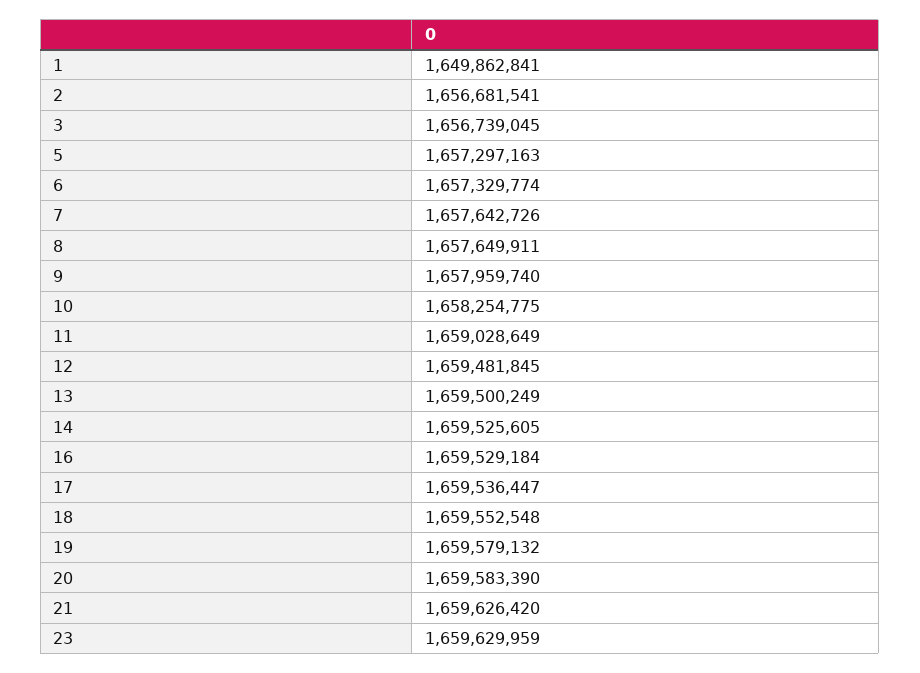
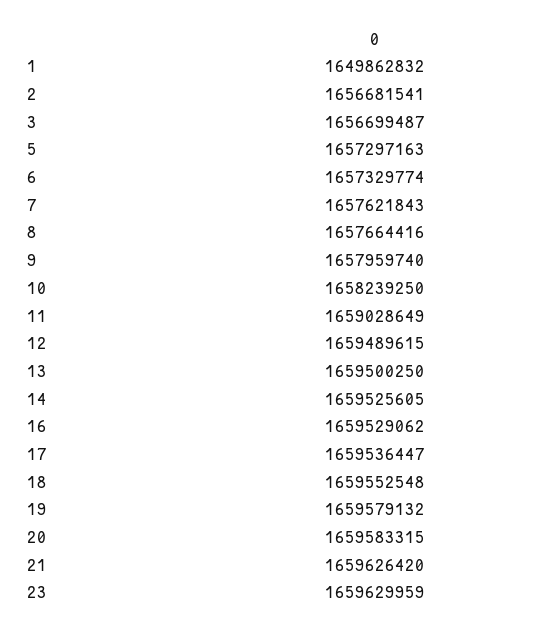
  {
-   "1": 1649862841,
+   "1": 1649862832,
    "2": 1656681541,
-   "3": 1656739045,
+   "3": 1656699487,
    "5": 1657297163,
    "6": 1657329774,
-   "7": 1657642726,
+   "7": 1657621843,
-   "8": 1657649911,
+   "8": 1657664416,
    "9": 1657959740,
-   "10": 1658254775,
+   "10": 1658239250,
    "11": 1659028649,
-   "12": 1659481845,
+   "12": 1659489615,
-   "13": 1659500249,
+   "13": 1659500250,
    "14": 1659525605,
-   "16": 1659529184,
+   "16": 1659529062,
    "17": 1659536447,
    "18": 1659552548,
    "19": 1659579132,
-   "20": 1659583390,
+   "20": 1659583315,
    "21": 1659626420,
    "23": 1659629959
  }

